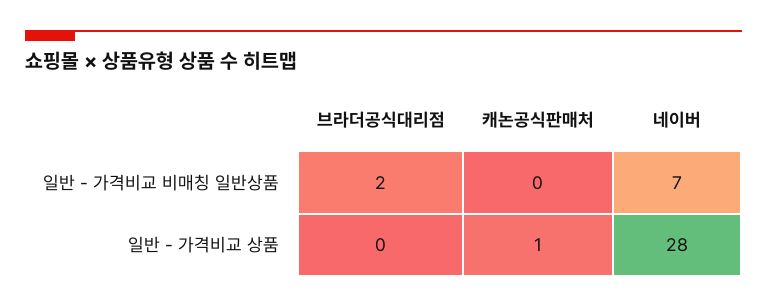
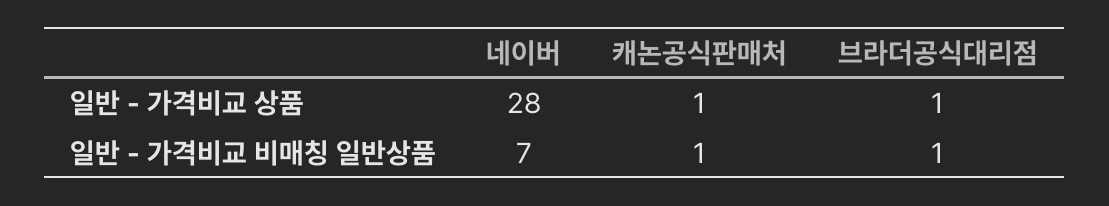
  {
    "브라더공식대리점": {
-     "일반 - 가격비교 비매칭 일반상품": 2,
+     "일반 - 가격비교 비매칭 일반상품": 1,
-     "일반 - 가격비교 상품": 0
+     "일반 - 가격비교 상품": 1
    },
    "캐논공식판매처": {
-     "일반 - 가격비교 비매칭 일반상품": 0,
+     "일반 - 가격비교 비매칭 일반상품": 1,
      "일반 - 가격비교 상품": 1
    },
    "네이버": {
      "일반 - 가격비교 비매칭 일반상품": 7,
      "일반 - 가격비교 상품": 28
    }
  }

